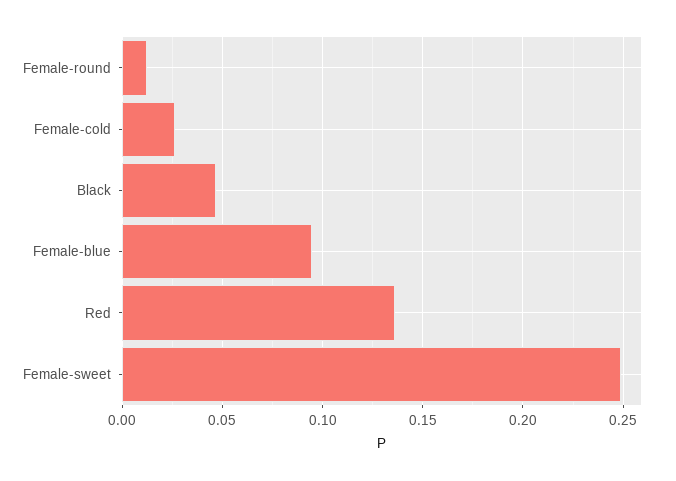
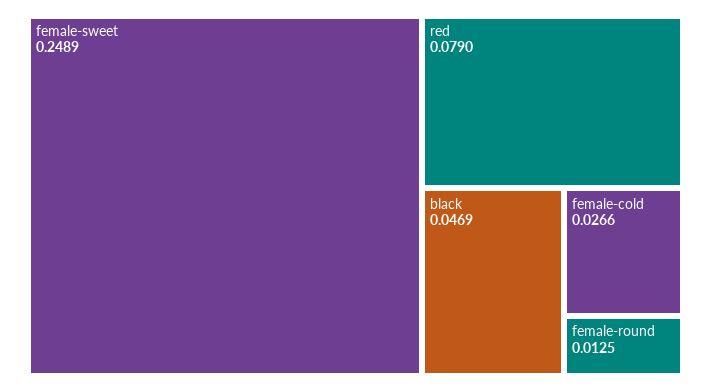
  {
    "Female-round": 0.0125,
    "Female-cold": 0.0266,
    "Black": 0.0469,
-   "Female-blue": 0.095,
-   "Red": 0.135,
+   "Red": 0.079,
    "Female-sweet": 0.2489
  }

